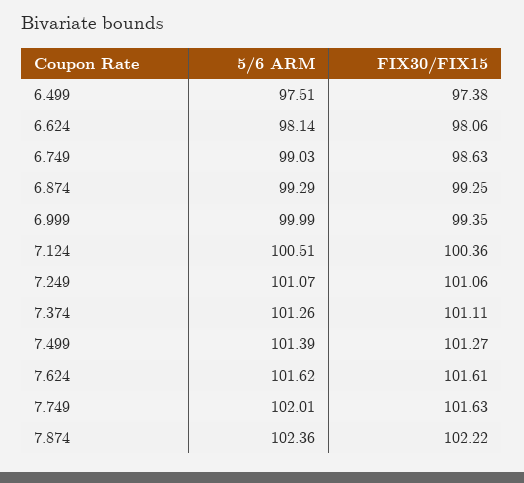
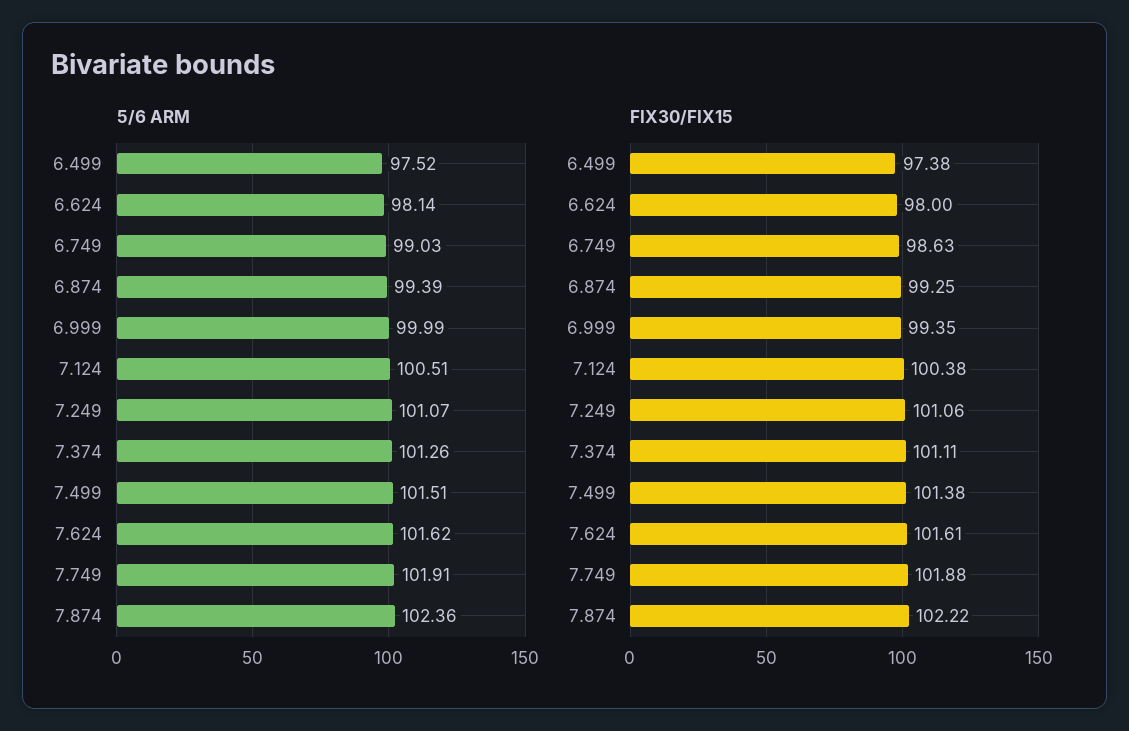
  {
    "5/6 ARM": {
-     "6.499": 97.51,
+     "6.499": 97.52,
      "6.624": 98.14,
      "6.749": 99.03,
-     "6.874": 99.29,
+     "6.874": 99.39,
      "6.999": 99.99,
      "7.124": 100.51,
      "7.249": 101.07,
      "7.374": 101.26,
-     "7.499": 101.39,
+     "7.499": 101.51,
      "7.624": 101.62,
-     "7.749": 102.01,
+     "7.749": 101.91,
      "7.874": 102.36
    },
    "FIX30/FIX15": {
      "6.499": 97.38,
-     "6.624": 98.06,
+     "6.624": 98,
      "6.749": 98.63,
      "6.874": 99.25,
      "6.999": 99.35,
-     "7.124": 100.36,
+     "7.124": 100.38,
      "7.249": 101.06,
      "7.374": 101.11,
-     "7.499": 101.27,
+     "7.499": 101.38,
      "7.624": 101.61,
-     "7.749": 101.63,
+     "7.749": 101.88,
      "7.874": 102.22
    }
  }

